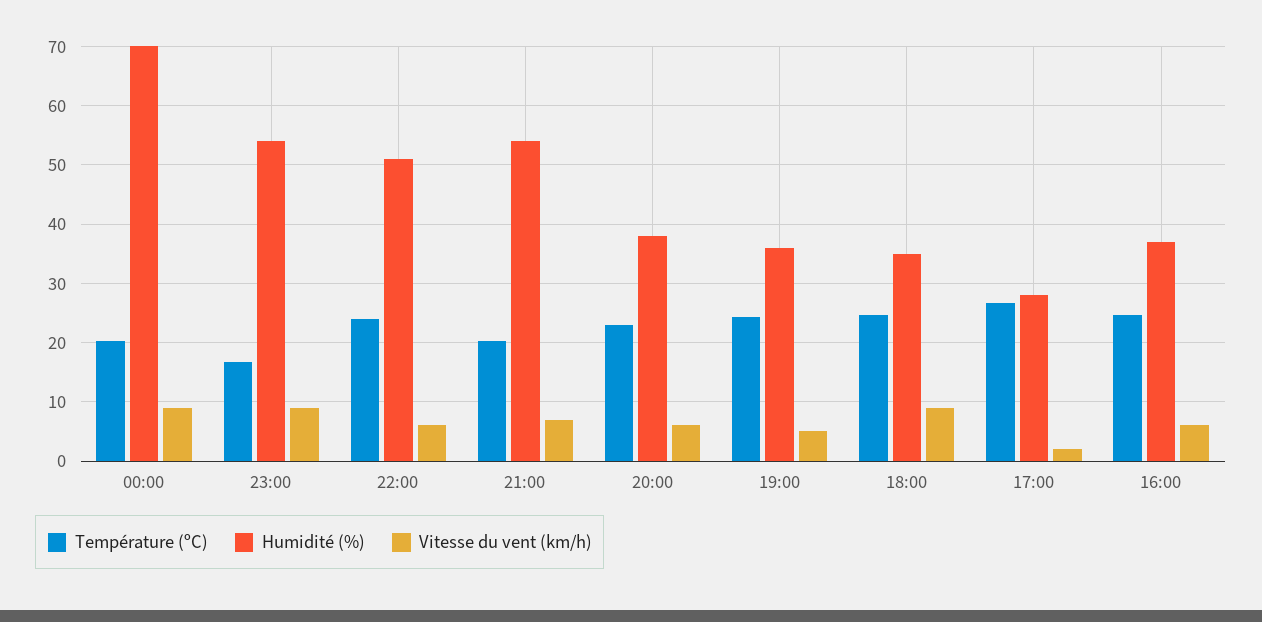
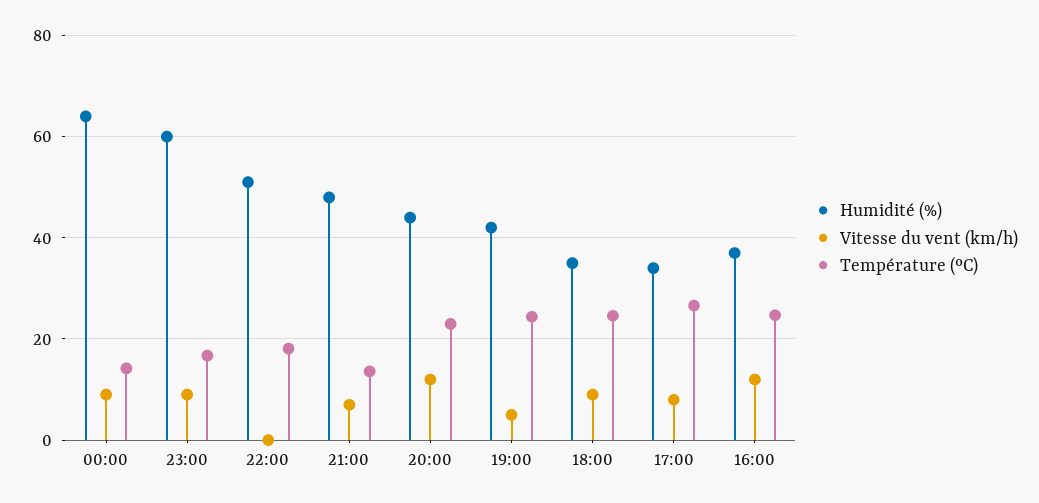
  {
    "Température (ºC)": {
-     "00:00": 20,
+     "00:00": 14,
      "23:00": 16,
-     "22:00": 24,
+     "22:00": 18,
-     "21:00": 20,
+     "21:00": 14,
      "20:00": 24,
      "19:00": 24,
      "18:00": 24,
      "17:00": 26,
      "16:00": 24
    },
    "Humidité (%)": {
-     "00:00": 70,
+     "00:00": 64,
-     "23:00": 54,
+     "23:00": 60,
      "22:00": 52,
-     "21:00": 54,
+     "21:00": 48,
-     "20:00": 38,
+     "20:00": 44,
-     "19:00": 36,
+     "19:00": 42,
      "18:00": 36,
-     "17:00": 28,
+     "17:00": 34,
      "16:00": 38
    },
    "Vitesse du vent (km/h)": {
      "00:00": 10,
      "23:00": 10,
-     "22:00": 6,
+     "22:00": 0,
      "21:00": 8,
-     "20:00": 6,
+     "20:00": 12,
      "19:00": 6,
      "18:00": 10,
-     "17:00": 2,
+     "17:00": 8,
-     "16:00": 6
+     "16:00": 12
    }
  }

